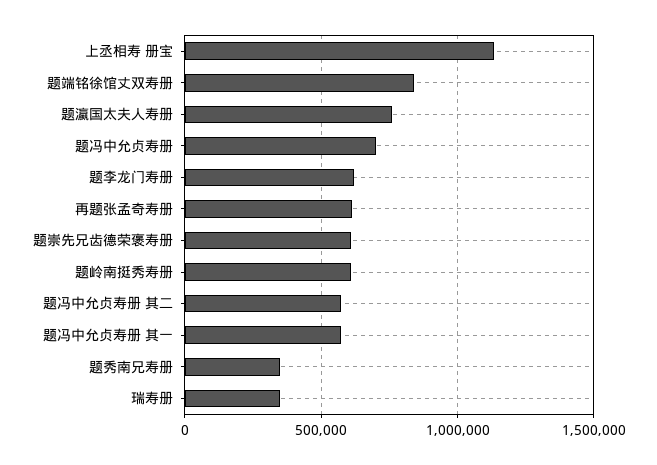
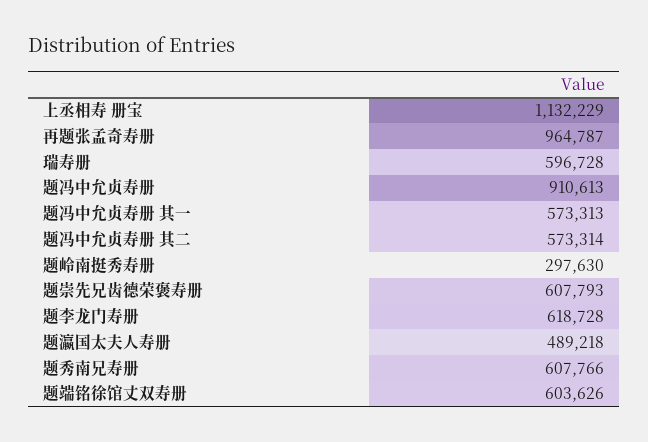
  {
    "上丞相寿 册宝": 1132229,
-   "题端铭徐馆丈双寿册": 850000,
+   "题端铭徐馆丈双寿册": 603626,
-   "题瀛国太夫人寿册": 750000,
+   "题瀛国太夫人寿册": 489218,
-   "题冯中允贞寿册": 700000,
+   "题冯中允贞寿册": 910613,
    "题李龙门寿册": 618728,
-   "再题张孟奇寿册": 600000,
+   "再题张孟奇寿册": 964787,
    "题崇先兄齿德荣褒寿册": 607793,
-   "题岭南挺秀寿册": 600000,
+   "题岭南挺秀寿册": 297630,
    "题冯中允贞寿册 其二": 573314,
    "题冯中允贞寿册 其一": 573313,
-   "题秀南兄寿册": 350000,
+   "题秀南兄寿册": 607766,
-   "瑞寿册": 350000
+   "瑞寿册": 596728
  }

